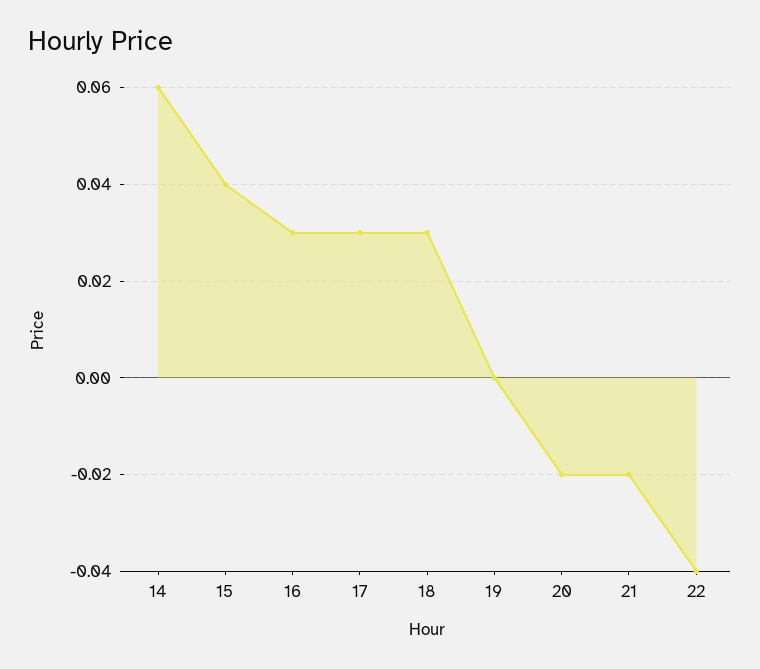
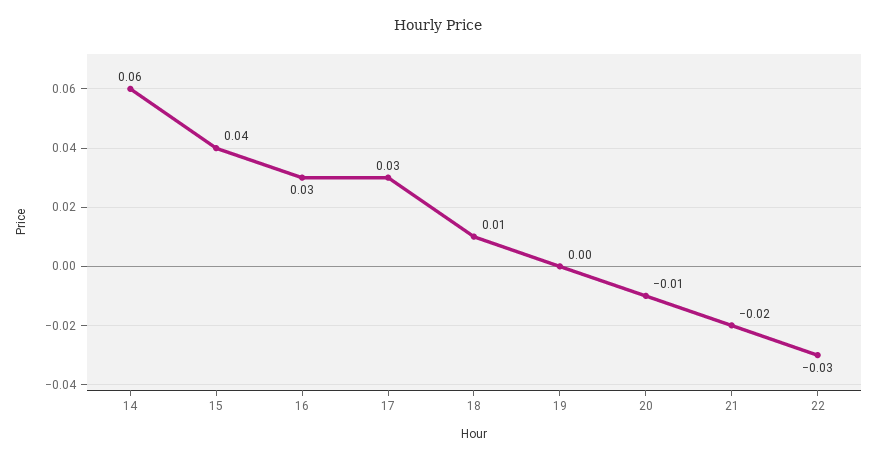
  {
    "14": 0.06,
    "15": 0.04,
    "16": 0.03,
    "17": 0.03,
-   "18": 0.03,
+   "18": 0.01,
    "19": 0,
-   "20": -0.02,
+   "20": -0.01,
    "21": -0.02,
-   "22": -0.04
+   "22": -0.03
  }

